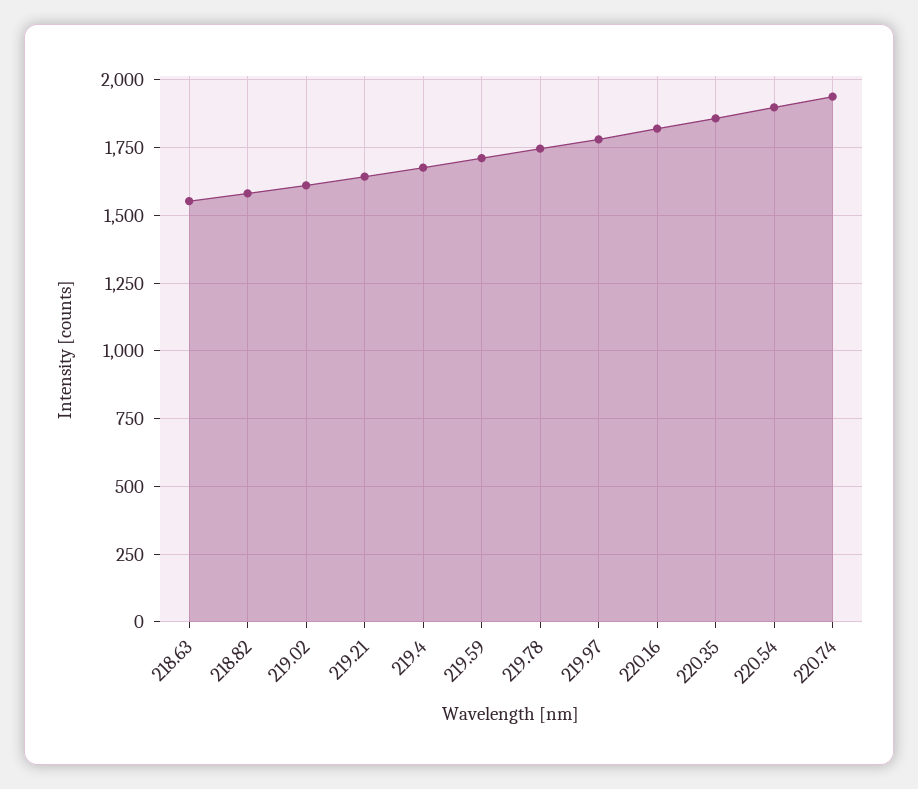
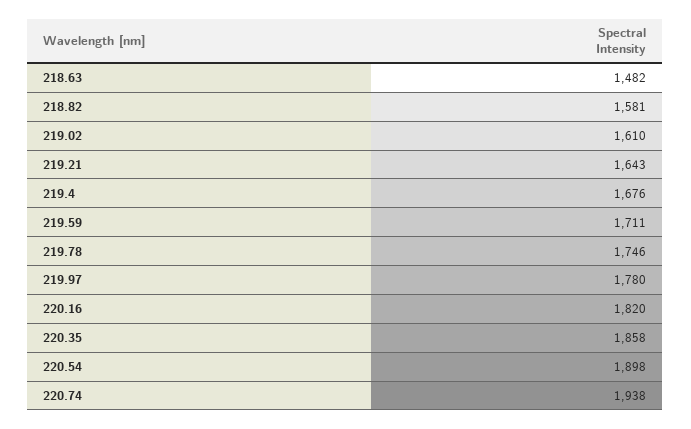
  {
-   "218.63": 1550,
+   "218.63": 1482,
    "218.82": 1581,
    "219.02": 1610,
    "219.21": 1643,
    "219.4": 1676,
    "219.59": 1711,
    "219.78": 1746,
    "219.97": 1780,
    "220.16": 1820,
    "220.35": 1858,
    "220.54": 1898,
    "220.74": 1938
  }

